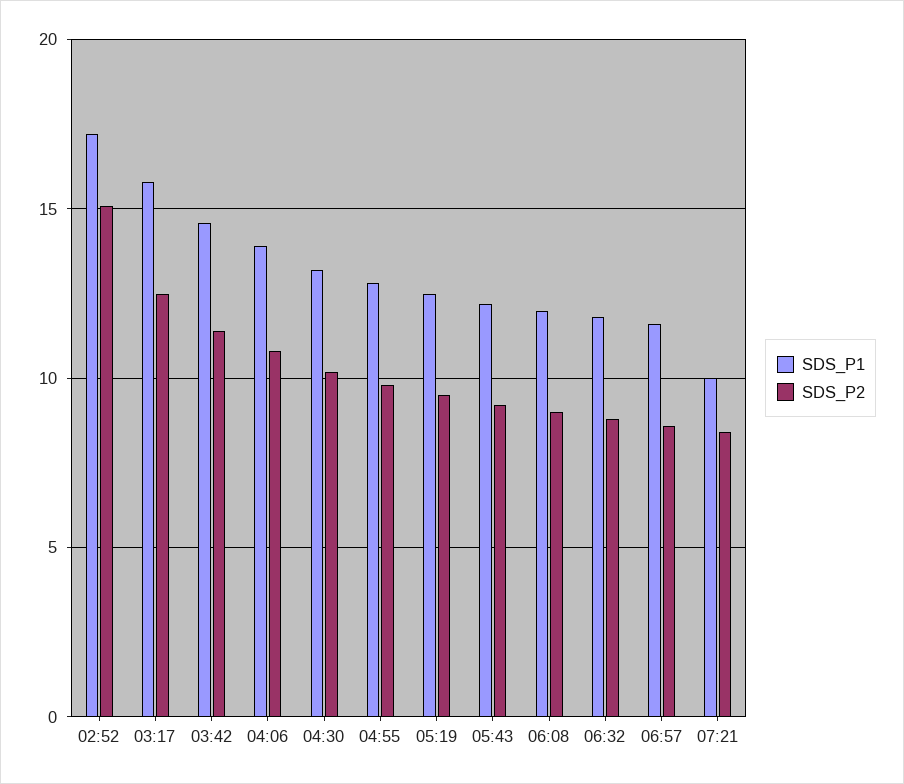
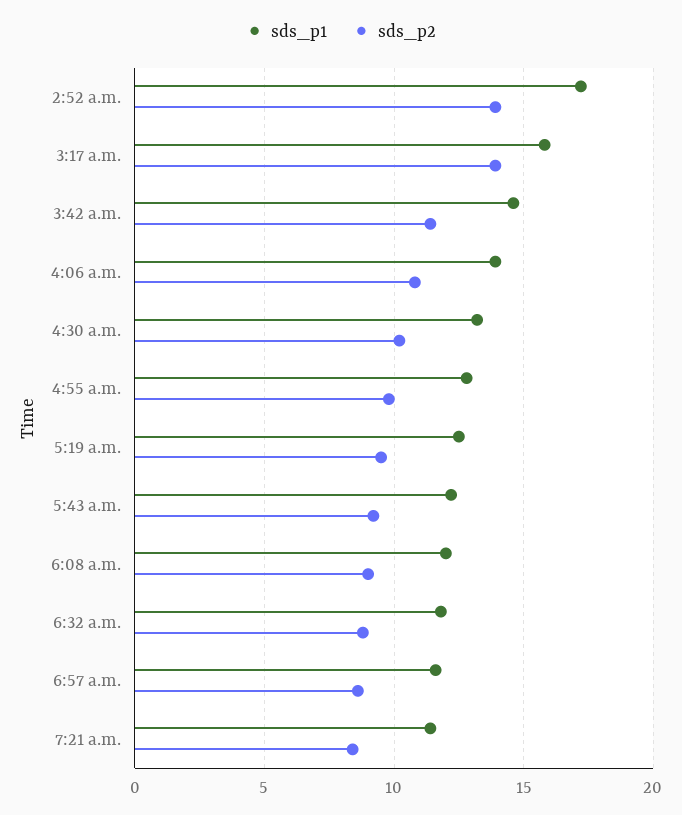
  {
    "SDS_P1": {
      "02:52": 17,
      "03:17": 16,
      "03:42": 14.5,
      "04:06": 14,
      "04:30": 13,
      "04:55": 13,
      "05:19": 12.5,
      "05:43": 12,
      "06:08": 12,
      "06:32": 12,
      "06:57": 11.5,
-     "07:21": 10
+     "07:21": 11.5
    },
    "SDS_P2": {
-     "02:52": 15,
+     "02:52": 14,
-     "03:17": 12.5,
+     "03:17": 14,
      "03:42": 11.5,
      "04:06": 11,
      "04:30": 10,
      "04:55": 10,
      "05:19": 9.5,
      "05:43": 9,
      "06:08": 9,
      "06:32": 9,
      "06:57": 8.5,
      "07:21": 8.5
    }
  }

